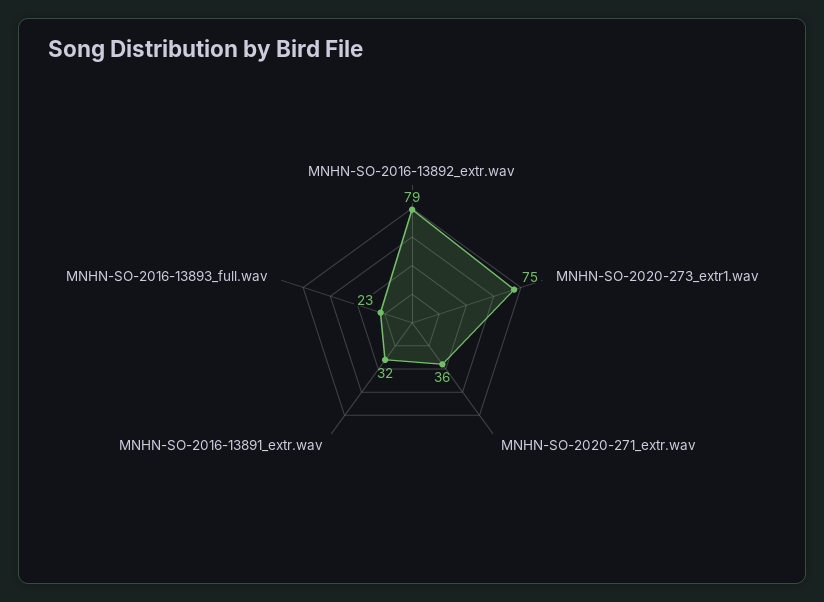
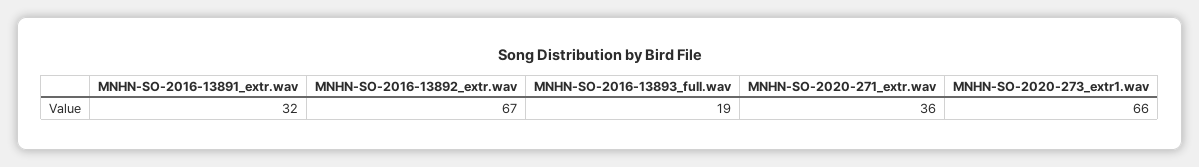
  {
-   "MNHN-SO-2016-13892_extr.wav": 79,
+   "MNHN-SO-2016-13892_extr.wav": 67,
-   "MNHN-SO-2020-273_extr1.wav": 75,
+   "MNHN-SO-2020-273_extr1.wav": 66,
    "MNHN-SO-2020-271_extr.wav": 36,
    "MNHN-SO-2016-13891_extr.wav": 32,
-   "MNHN-SO-2016-13893_full.wav": 23
+   "MNHN-SO-2016-13893_full.wav": 19
  }

